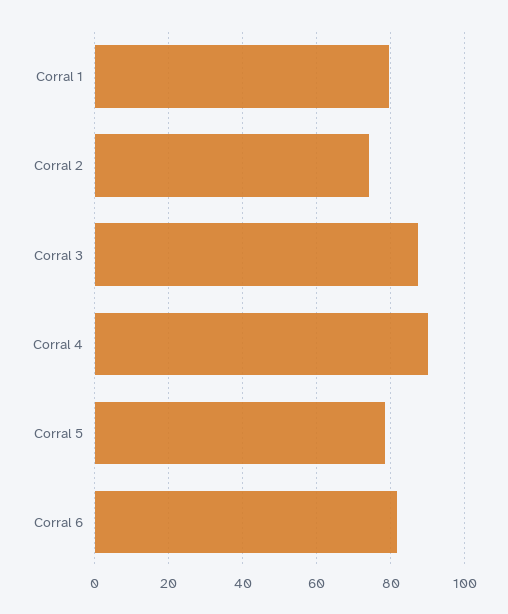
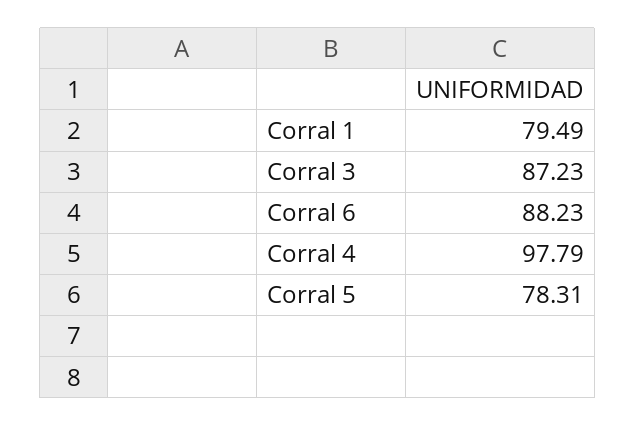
  {
    "Corral 1": 79.49,
-   "Corral 2": 74,
    "Corral 3": 87.23,
-   "Corral 4": 90,
+   "Corral 4": 97.79,
    "Corral 5": 78.31,
-   "Corral 6": 82
+   "Corral 6": 88.23
  }

